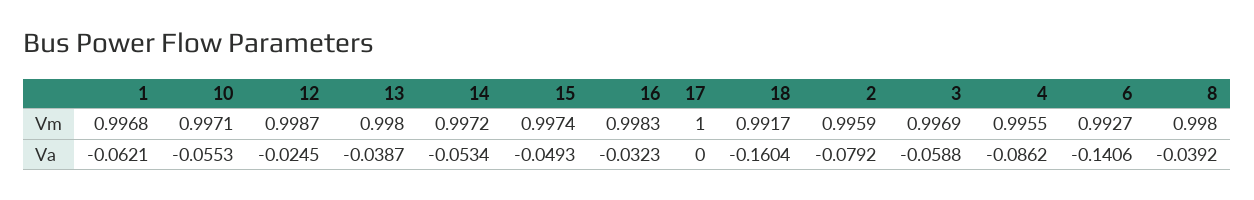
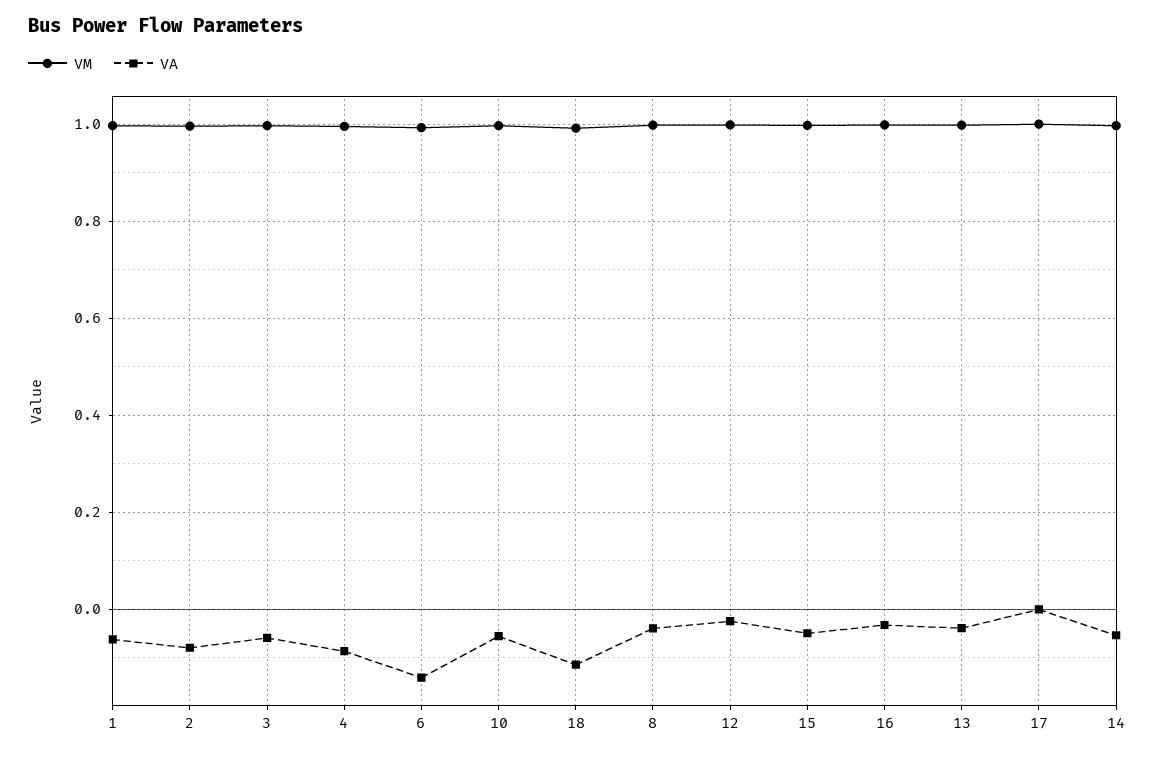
  {
    "Vm": {
      "1": 0.9968,
      "10": 0.9971,
      "12": 0.9987,
      "13": 0.998,
      "14": 0.9972,
      "15": 0.9974,
      "16": 0.9983,
      "17": 1,
      "18": 0.9917,
      "2": 0.9959,
      "3": 0.9969,
      "4": 0.9955,
      "6": 0.9927,
      "8": 0.998
    },
    "Va": {
      "1": -0.0621,
      "10": -0.0553,
      "12": -0.0245,
      "13": -0.0387,
      "14": -0.0534,
      "15": -0.0493,
      "16": -0.0323,
      "17": 0,
-     "18": -0.1604,
+     "18": -0.12,
      "2": -0.0792,
      "3": -0.0588,
      "4": -0.0862,
      "6": -0.1406,
      "8": -0.0392
    }
  }

